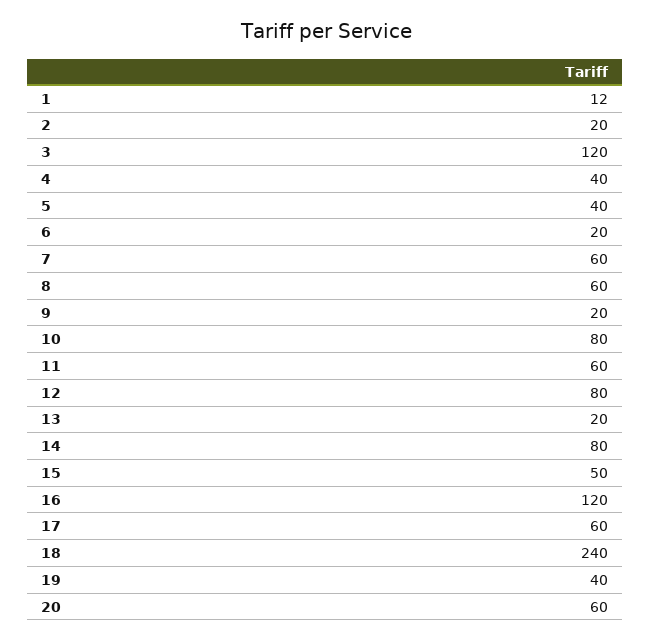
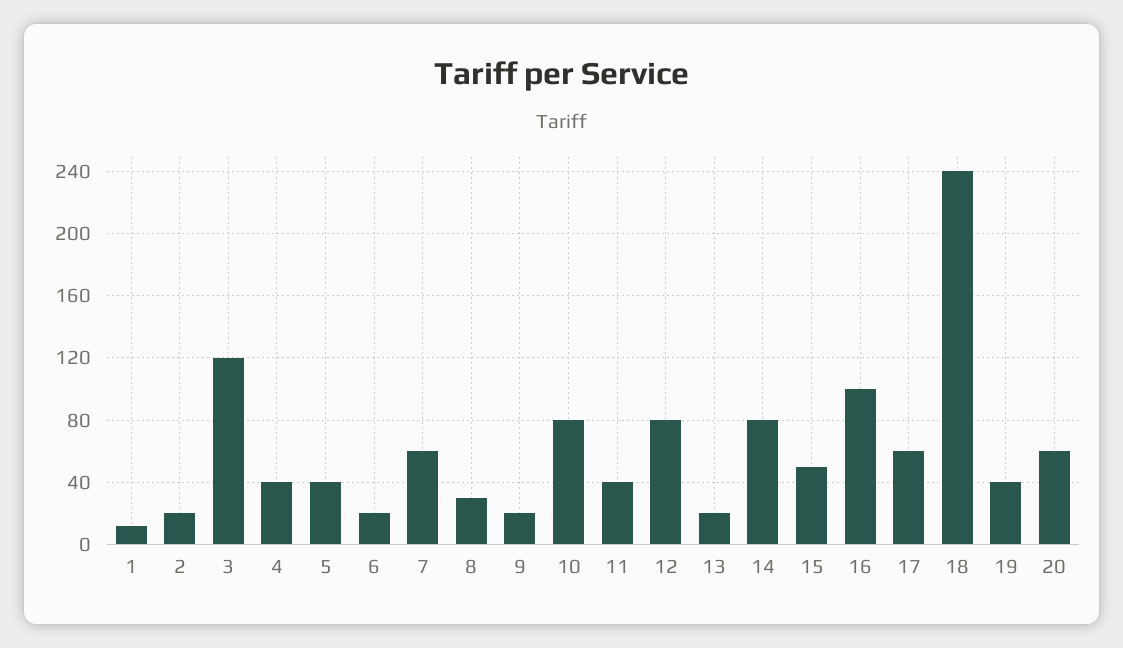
  {
    "1": 12,
    "2": 20,
    "3": 120,
    "4": 40,
    "5": 40,
    "6": 20,
    "7": 60,
-   "8": 60,
+   "8": 30,
    "9": 20,
    "10": 80,
-   "11": 60,
+   "11": 40,
    "12": 80,
    "13": 20,
    "14": 80,
    "15": 50,
-   "16": 120,
+   "16": 100,
    "17": 60,
    "18": 240,
    "19": 40,
    "20": 60
  }

